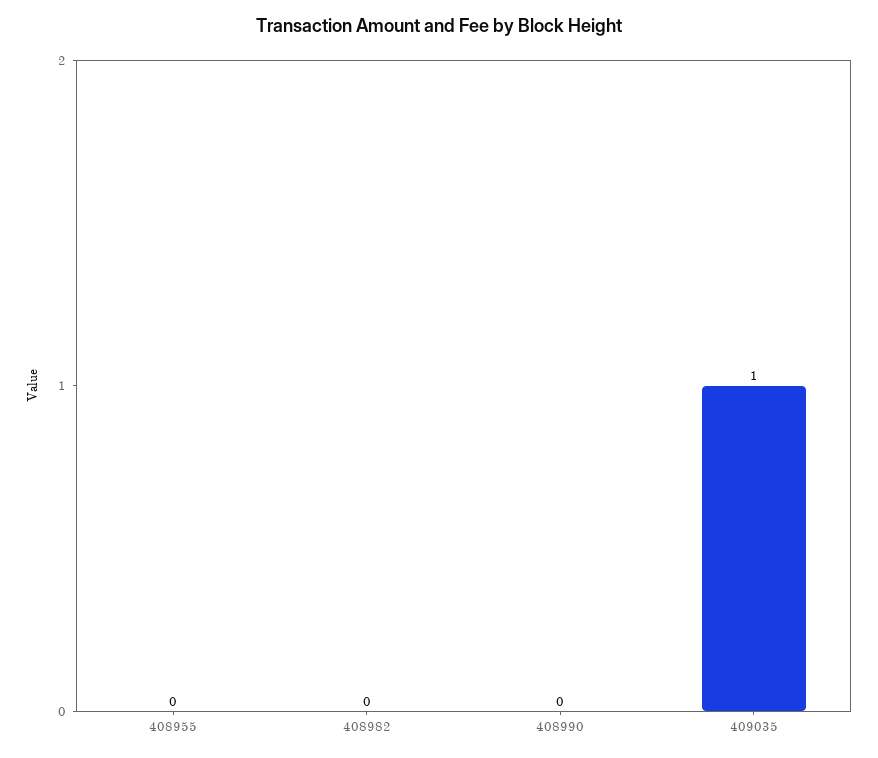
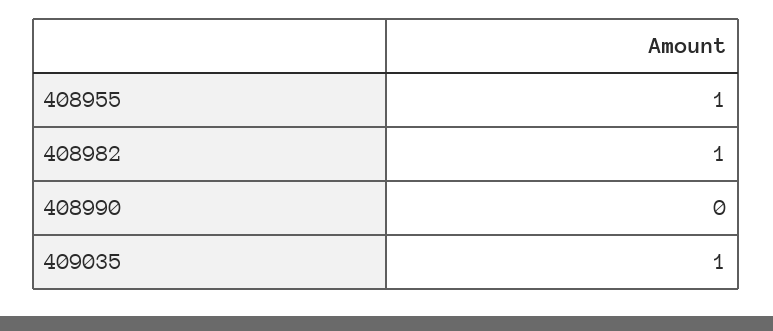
  {
-   "408955": 0,
+   "408955": 1,
-   "408982": 0,
+   "408982": 1,
    "408990": 0,
    "409035": 1
  }

